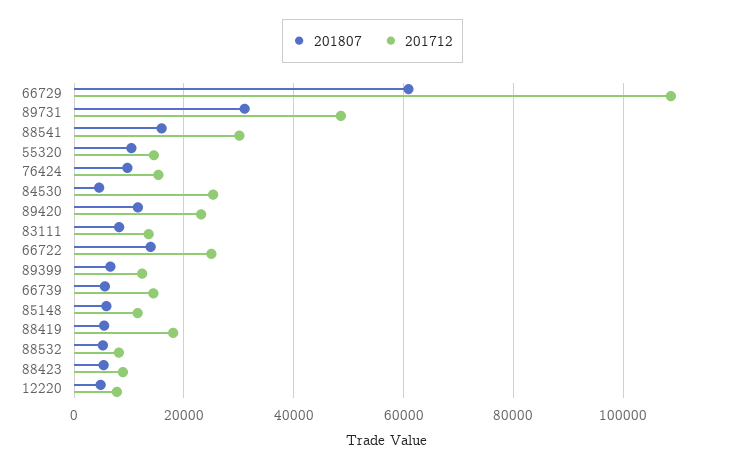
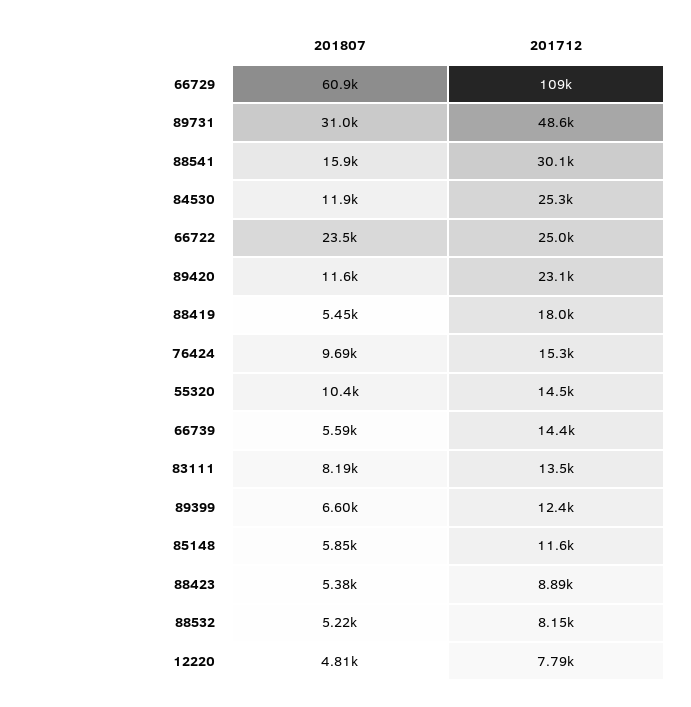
  {
    "201807": {
      "66729": 60900,
      "89731": 31000,
      "88541": 15900,
      "55320": 10400,
      "76424": 9690,
-     "84530": 4000,
+     "84530": 11900,
      "89420": 11600,
      "83111": 8190,
-     "66722": 14000,
+     "66722": 23500,
      "89399": 6600,
      "66739": 5590,
      "85148": 5850,
      "88419": 5450,
      "88532": 5220,
      "88423": 5380,
      "12220": 4810
    },
    "201712": {
      "66729": 109000,
      "89731": 48600,
      "88541": 30100,
      "55320": 14500,
      "76424": 15300,
      "84530": 25300,
      "89420": 23100,
      "83111": 13500,
      "66722": 25000,
      "89399": 12400,
      "66739": 14400,
      "85148": 11600,
      "88419": 18000,
      "88532": 8150,
      "88423": 8890,
      "12220": 7790
    }
  }

